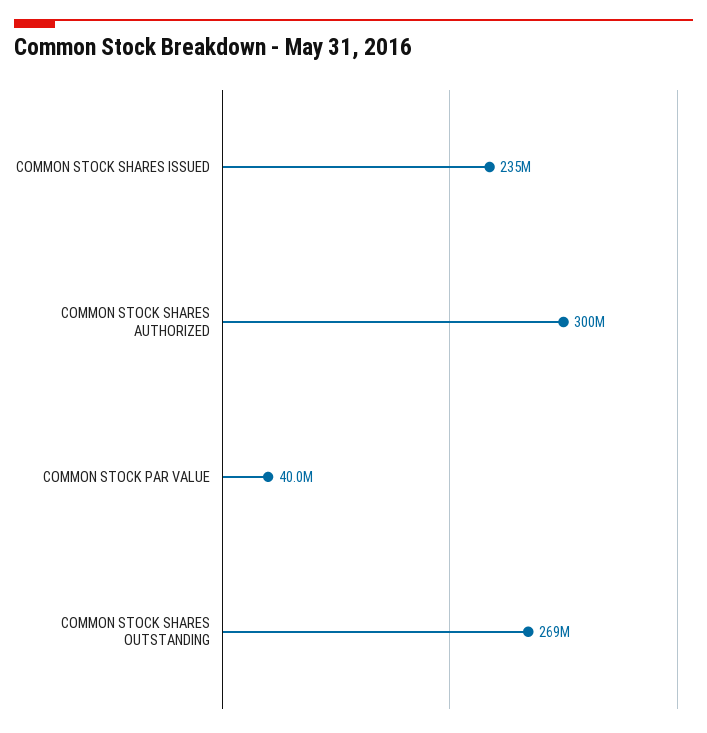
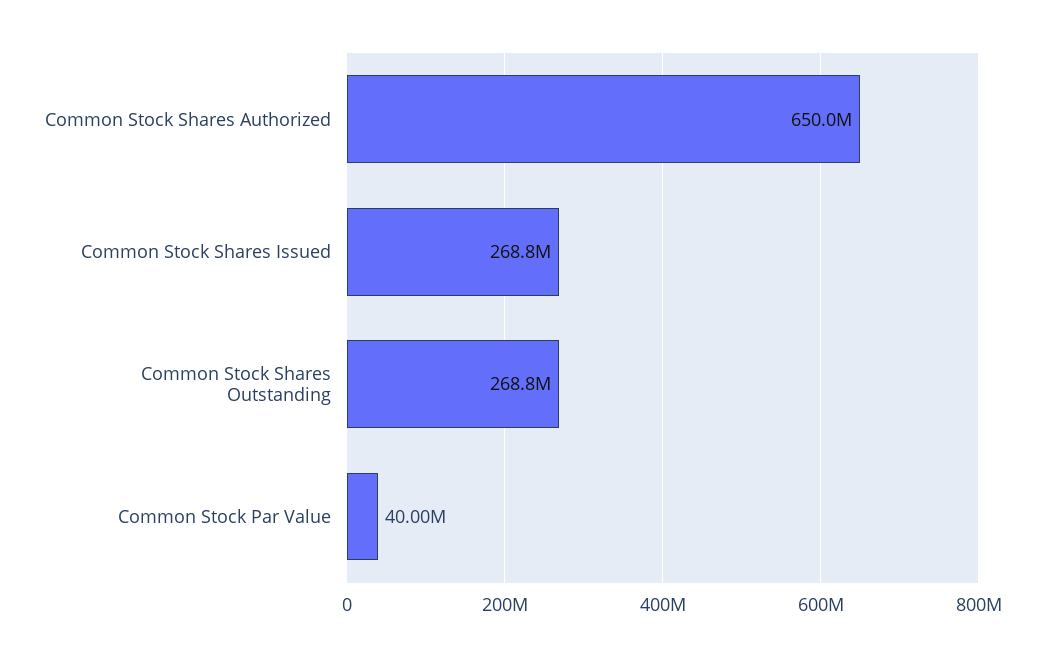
  {
-   "COMMON STOCK SHARES ISSUED": 235000000,
+   "COMMON STOCK SHARES ISSUED": 268800000,
-   "COMMON STOCK SHARES AUTHORIZED": 300000000,
+   "COMMON STOCK SHARES AUTHORIZED": 650000000,
    "COMMON STOCK PAR VALUE": 40000000,
    "COMMON STOCK SHARES OUTSTANDING": 268800000
  }

